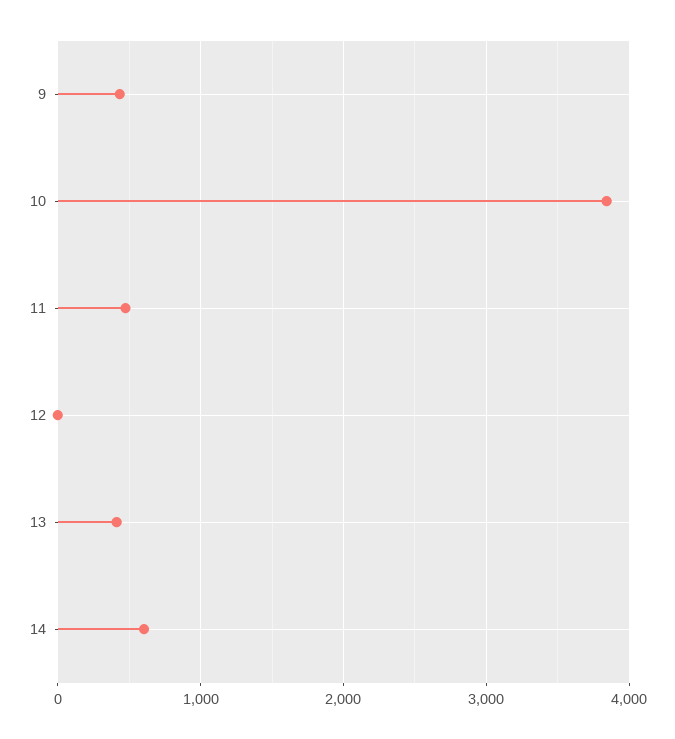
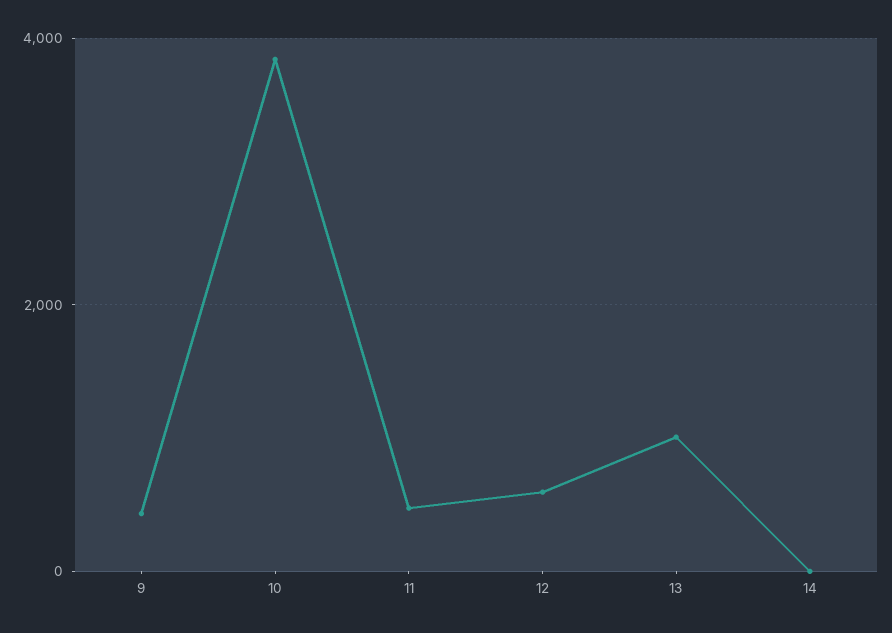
  {
    "9": 400,
    "10": 3800,
    "11": 500,
-   "12": 0,
+   "12": 600,
-   "13": 400,
+   "13": 1000,
-   "14": 600
+   "14": 0
  }

